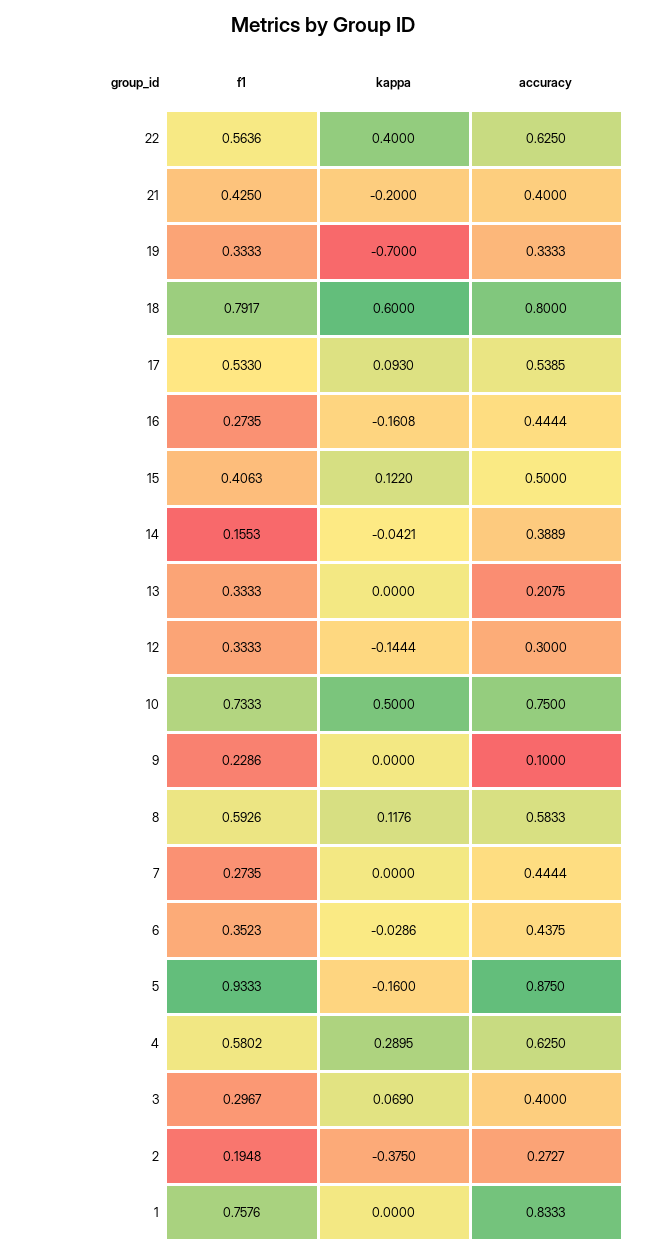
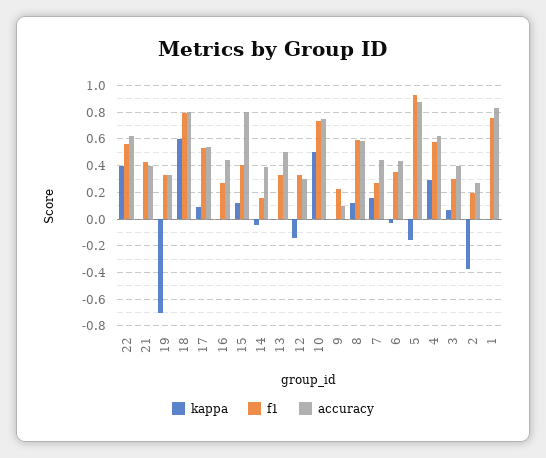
  {
    "f1": {
      "22": 0.5636,
      "21": 0.425,
      "19": 0.3333,
      "18": 0.7917,
      "17": 0.533,
      "16": 0.2735,
      "15": 0.4063,
      "14": 0.1553,
      "13": 0.3333,
      "12": 0.3333,
      "10": 0.7333,
      "9": 0.2286,
      "8": 0.5926,
      "7": 0.2735,
      "6": 0.3523,
      "5": 0.9333,
      "4": 0.5802,
      "3": 0.2967,
      "2": 0.1948,
      "1": 0.7576
    },
    "kappa": {
      "22": 0.4,
-     "21": -0.2,
+     "21": 0,
      "19": -0.7,
      "18": 0.6,
      "17": 0.093,
-     "16": -0.1608,
+     "16": 0,
      "15": 0.122,
      "14": -0.0421,
      "13": 0,
      "12": -0.1444,
      "10": 0.5,
      "9": 0,
      "8": 0.1176,
-     "7": 0,
+     "7": 0.15,
      "6": -0.0286,
      "5": -0.16,
      "4": 0.2895,
      "3": 0.069,
      "2": -0.375,
      "1": 0
    },
    "accuracy": {
      "22": 0.625,
      "21": 0.4,
      "19": 0.3333,
      "18": 0.8,
      "17": 0.5385,
      "16": 0.4444,
-     "15": 0.5,
+     "15": 0.8,
      "14": 0.3889,
-     "13": 0.2075,
+     "13": 0.5,
      "12": 0.3,
      "10": 0.75,
      "9": 0.1,
      "8": 0.5833,
      "7": 0.4444,
      "6": 0.4375,
      "5": 0.875,
      "4": 0.625,
      "3": 0.4,
      "2": 0.2727,
      "1": 0.8333
    }
  }

